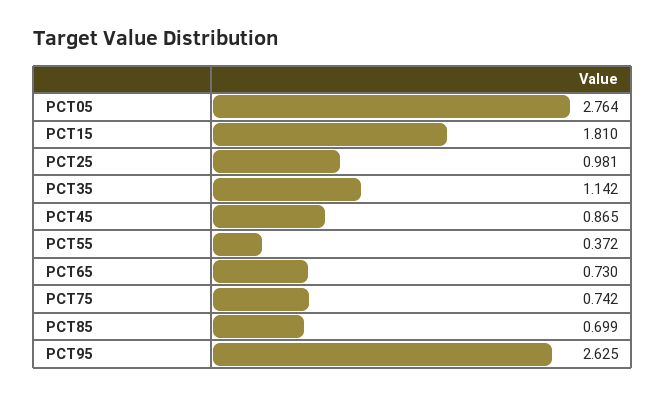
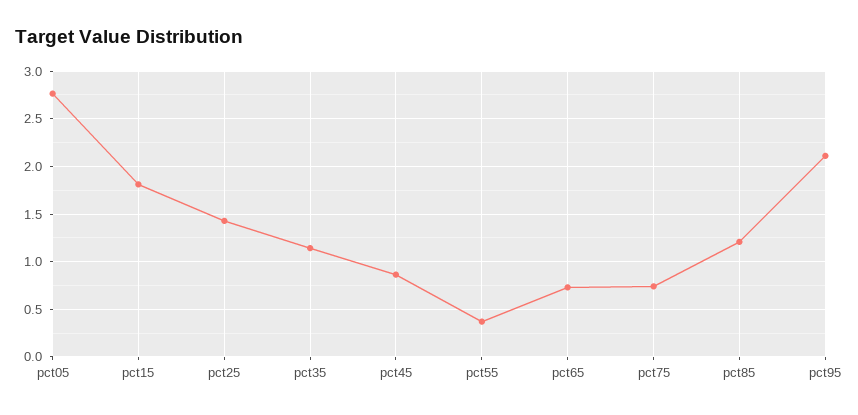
  {
    "PCT05": 2.764,
    "PCT15": 1.81,
-   "PCT25": 0.981,
+   "PCT25": 1.4,
    "PCT35": 1.142,
    "PCT45": 0.865,
    "PCT55": 0.372,
    "PCT65": 0.73,
    "PCT75": 0.742,
-   "PCT85": 0.699,
+   "PCT85": 1.2,
-   "PCT95": 2.625
+   "PCT95": 2.1
  }

